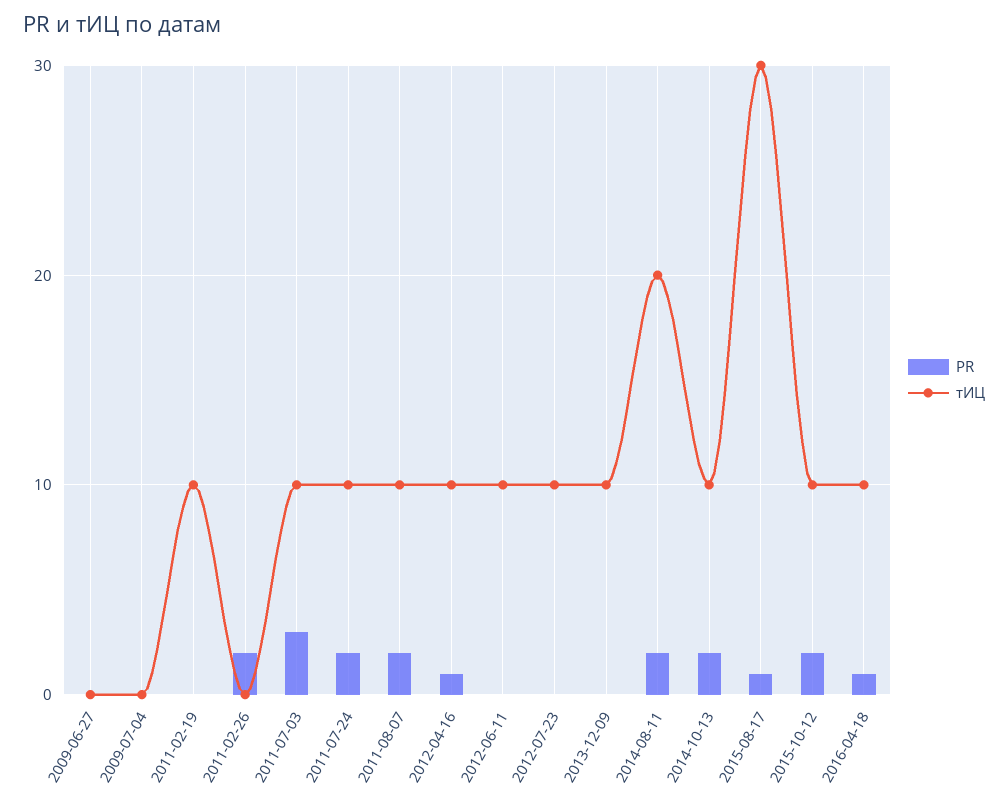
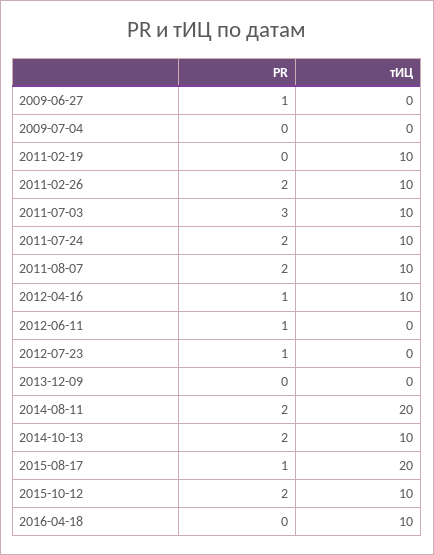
  {
    "PR": {
-     "2009-06-27": 0,
+     "2009-06-27": 1,
      "2009-07-04": 0,
      "2011-02-19": 0,
      "2011-02-26": 2,
      "2011-07-03": 3,
      "2011-07-24": 2,
      "2011-08-07": 2,
      "2012-04-16": 1,
-     "2012-06-11": 0,
+     "2012-06-11": 1,
-     "2012-07-23": 0,
+     "2012-07-23": 1,
      "2013-12-09": 0,
      "2014-08-11": 2,
      "2014-10-13": 2,
      "2015-08-17": 1,
      "2015-10-12": 2,
-     "2016-04-18": 1
+     "2016-04-18": 0
    },
    "тИЦ": {
      "2009-06-27": 0,
      "2009-07-04": 0,
      "2011-02-19": 10,
-     "2011-02-26": 0,
+     "2011-02-26": 10,
      "2011-07-03": 10,
      "2011-07-24": 10,
      "2011-08-07": 10,
      "2012-04-16": 10,
-     "2012-06-11": 10,
+     "2012-06-11": 0,
-     "2012-07-23": 10,
+     "2012-07-23": 0,
-     "2013-12-09": 10,
+     "2013-12-09": 0,
      "2014-08-11": 20,
      "2014-10-13": 10,
-     "2015-08-17": 30,
+     "2015-08-17": 20,
      "2015-10-12": 10,
      "2016-04-18": 10
    }
  }

